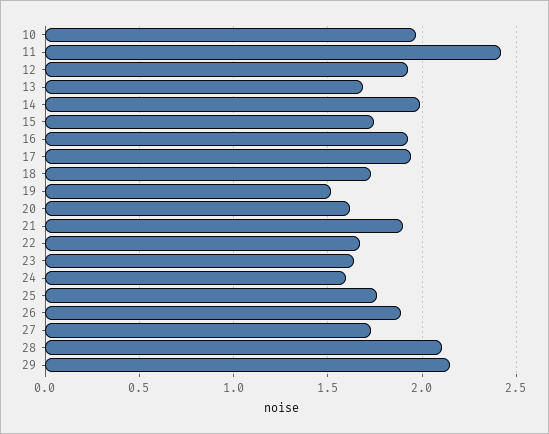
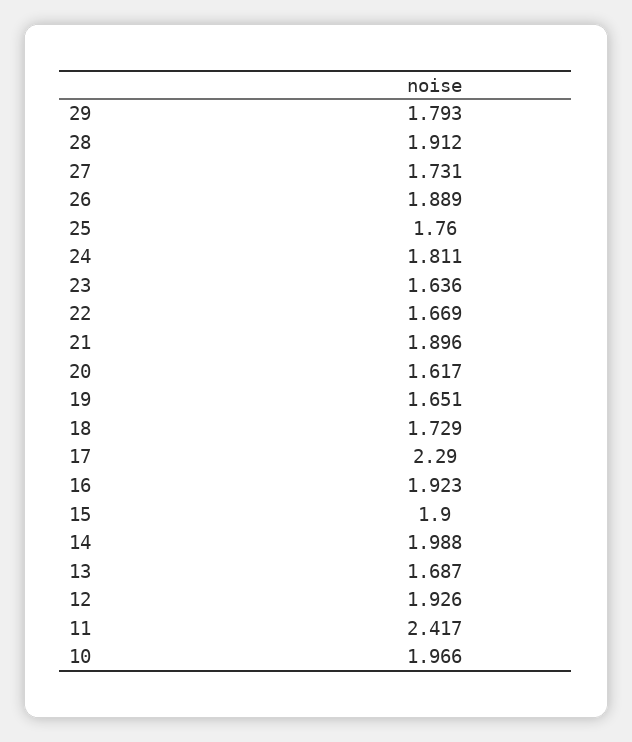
  {
    "10": 1.966,
    "11": 2.417,
    "12": 1.926,
    "13": 1.687,
    "14": 1.988,
-   "15": 1.75,
+   "15": 1.9,
    "16": 1.923,
-   "17": 1.95,
+   "17": 2.29,
    "18": 1.729,
-   "19": 1.5,
+   "19": 1.651,
    "20": 1.617,
    "21": 1.896,
    "22": 1.669,
    "23": 1.636,
-   "24": 1.6,
+   "24": 1.811,
    "25": 1.76,
    "26": 1.889,
    "27": 1.731,
-   "28": 2.1,
+   "28": 1.912,
-   "29": 2.15
+   "29": 1.793
  }

